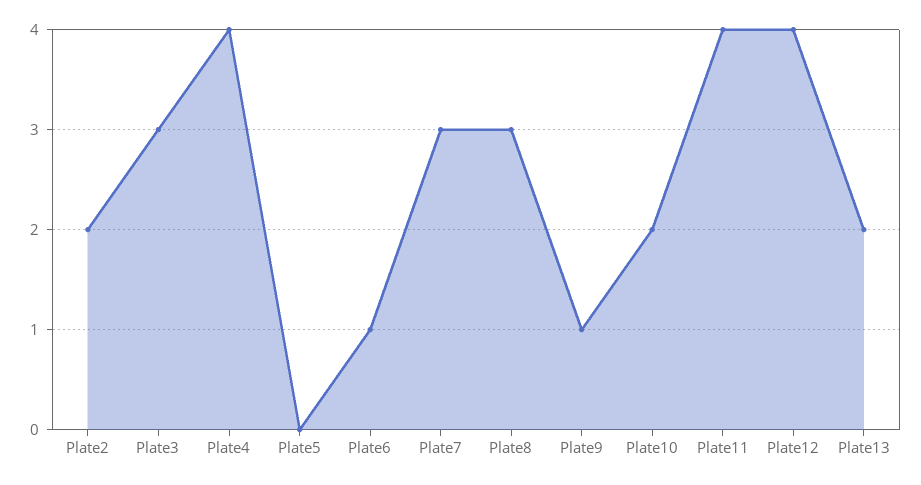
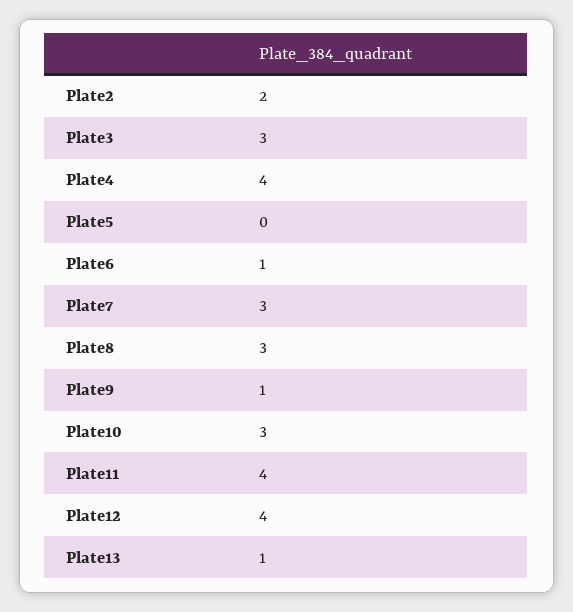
  {
    "Plate2": 2,
    "Plate3": 3,
    "Plate4": 4,
    "Plate5": 0,
    "Plate6": 1,
    "Plate7": 3,
    "Plate8": 3,
    "Plate9": 1,
-   "Plate10": 2,
+   "Plate10": 3,
    "Plate11": 4,
    "Plate12": 4,
-   "Plate13": 2
+   "Plate13": 1
  }

